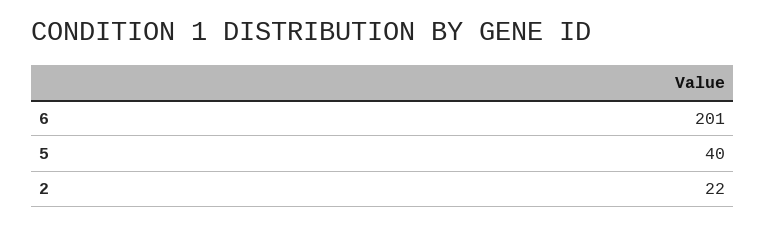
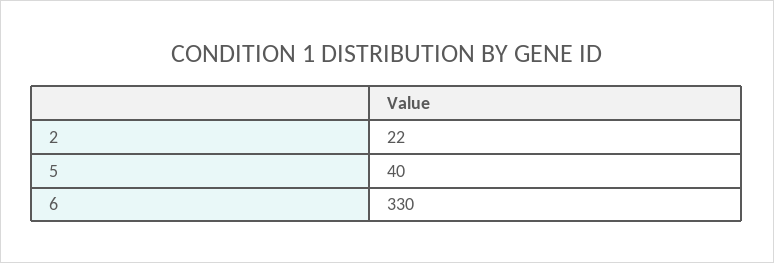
  {
-   "6": 201,
+   "6": 330,
    "5": 40,
    "2": 22
  }

